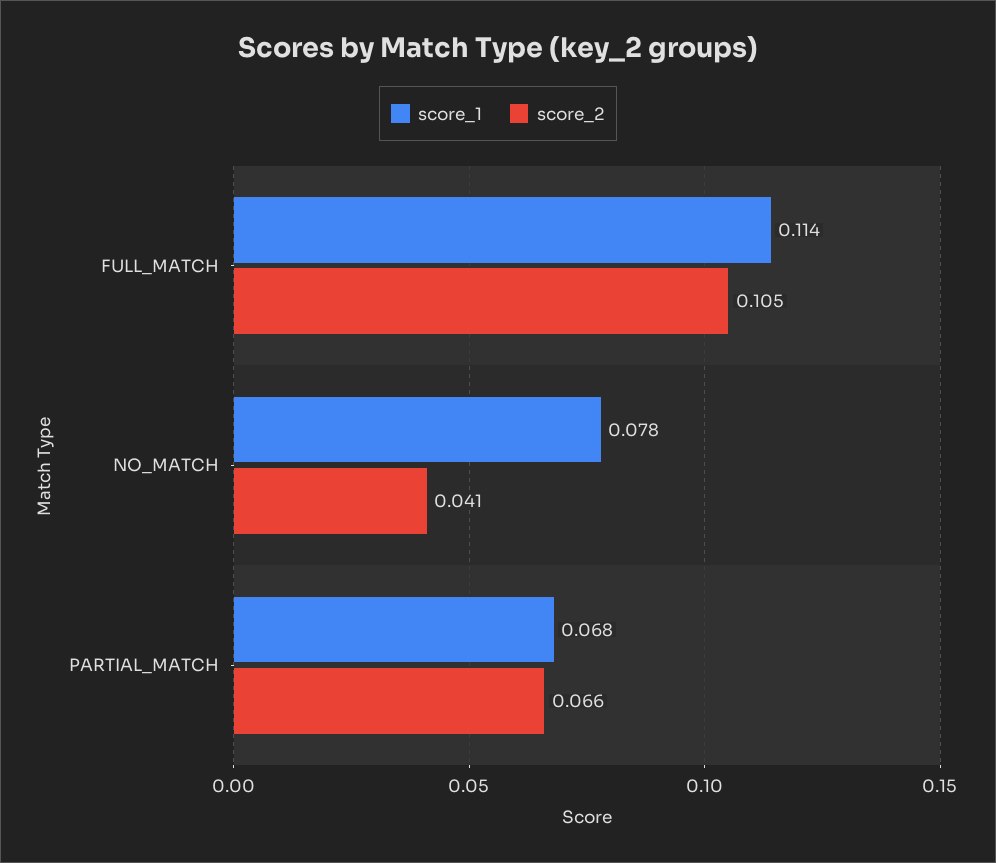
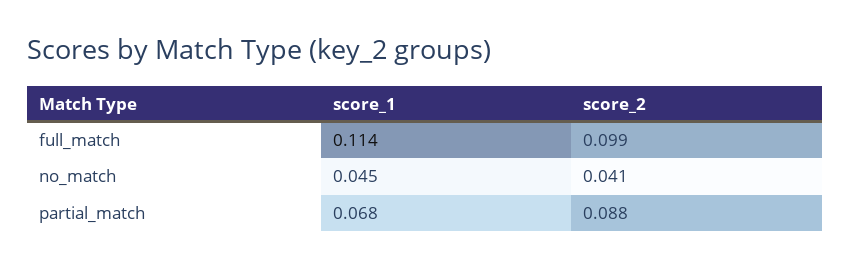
  {
    "score_1": {
      "FULL_MATCH": 0.114,
-     "NO_MATCH": 0.078,
+     "NO_MATCH": 0.045,
      "PARTIAL_MATCH": 0.068
    },
    "score_2": {
-     "FULL_MATCH": 0.105,
+     "FULL_MATCH": 0.099,
      "NO_MATCH": 0.041,
-     "PARTIAL_MATCH": 0.066
+     "PARTIAL_MATCH": 0.088
    }
  }

